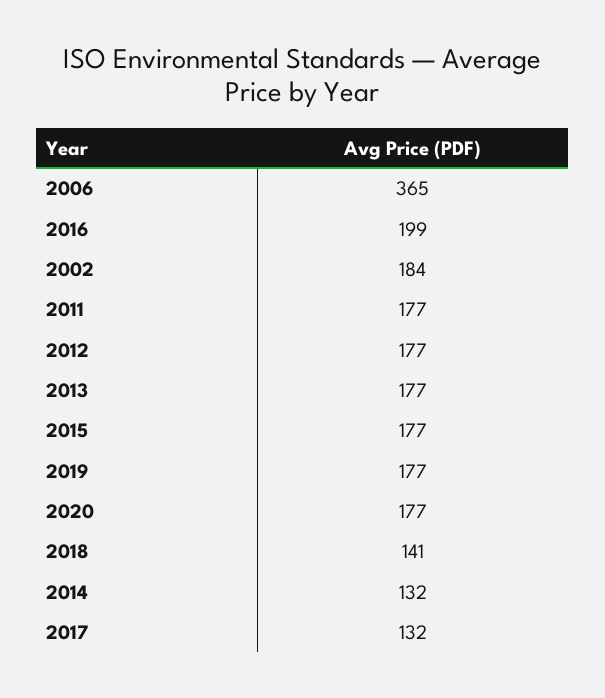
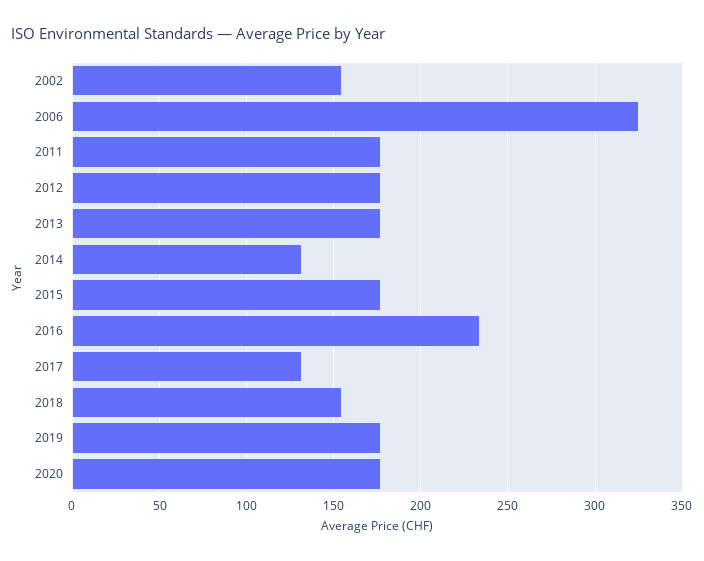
  {
-   "2006": 365,
+   "2006": 325,
-   "2016": 199,
+   "2016": 235,
-   "2002": 184,
+   "2002": 155,
    "2011": 177,
    "2012": 177,
    "2013": 177,
    "2015": 177,
    "2019": 177,
    "2020": 177,
-   "2018": 141,
+   "2018": 155,
    "2014": 132,
    "2017": 132
  }

